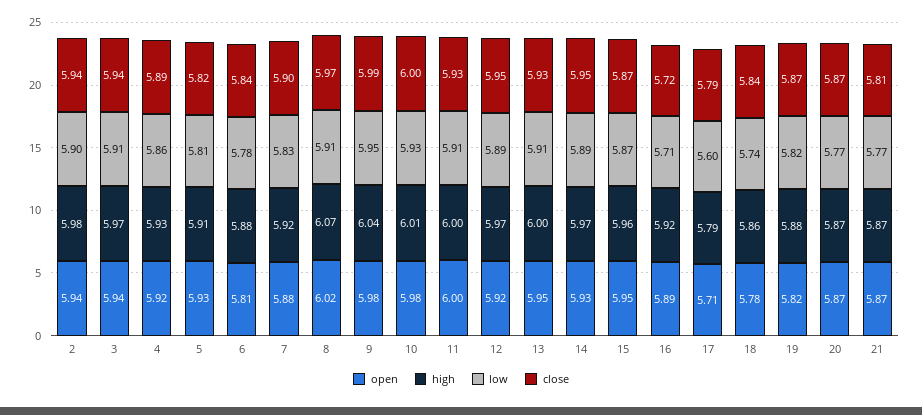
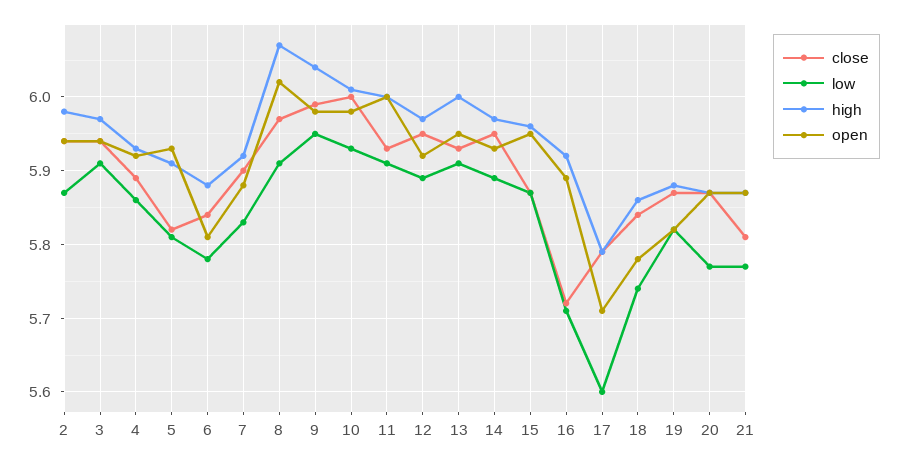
  {
    "open": {
      "2": 5.94,
      "3": 5.94,
      "4": 5.92,
      "5": 5.93,
      "6": 5.81,
      "7": 5.88,
      "8": 6.02,
      "9": 5.98,
      "10": 5.98,
      "11": 6,
      "12": 5.92,
      "13": 5.95,
      "14": 5.93,
      "15": 5.95,
      "16": 5.89,
      "17": 5.71,
      "18": 5.78,
      "19": 5.82,
      "20": 5.87,
      "21": 5.87
    },
    "high": {
      "2": 5.98,
      "3": 5.97,
      "4": 5.93,
      "5": 5.91,
      "6": 5.88,
      "7": 5.92,
      "8": 6.07,
      "9": 6.04,
      "10": 6.01,
      "11": 6,
      "12": 5.97,
      "13": 6,
      "14": 5.97,
      "15": 5.96,
      "16": 5.92,
      "17": 5.79,
      "18": 5.86,
      "19": 5.88,
      "20": 5.87,
      "21": 5.87
    },
    "low": {
-     "2": 5.9,
+     "2": 5.87,
      "3": 5.91,
      "4": 5.86,
      "5": 5.81,
      "6": 5.78,
      "7": 5.83,
      "8": 5.91,
      "9": 5.95,
      "10": 5.93,
      "11": 5.91,
      "12": 5.89,
      "13": 5.91,
      "14": 5.89,
      "15": 5.87,
      "16": 5.71,
      "17": 5.6,
      "18": 5.74,
      "19": 5.82,
      "20": 5.77,
      "21": 5.77
    },
    "close": {
      "2": 5.94,
      "3": 5.94,
      "4": 5.89,
      "5": 5.82,
      "6": 5.84,
      "7": 5.9,
      "8": 5.97,
      "9": 5.99,
      "10": 6,
      "11": 5.93,
      "12": 5.95,
      "13": 5.93,
      "14": 5.95,
      "15": 5.87,
      "16": 5.72,
      "17": 5.79,
      "18": 5.84,
      "19": 5.87,
      "20": 5.87,
      "21": 5.81
    }
  }

